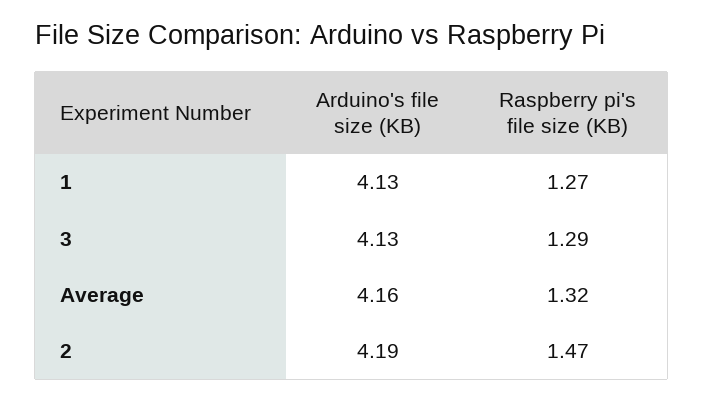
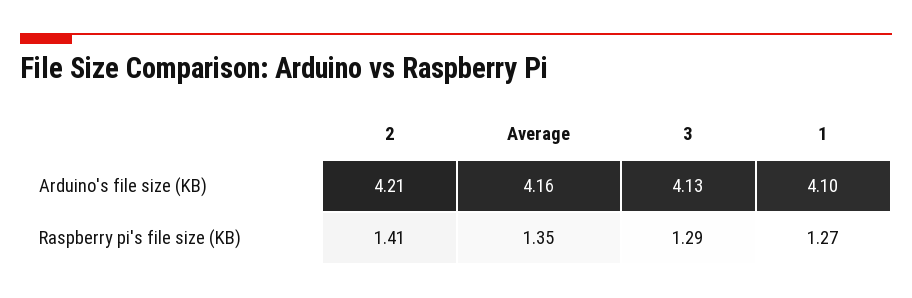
  {
    "Arduino's file size (KB)": {
-     "1": 4.13,
+     "1": 4.1,
      "3": 4.13,
      "Average": 4.16,
-     "2": 4.19
+     "2": 4.21
    },
    "Raspberry pi's file size (KB)": {
      "1": 1.27,
      "3": 1.29,
-     "Average": 1.32,
+     "Average": 1.35,
-     "2": 1.47
+     "2": 1.41
    }
  }

